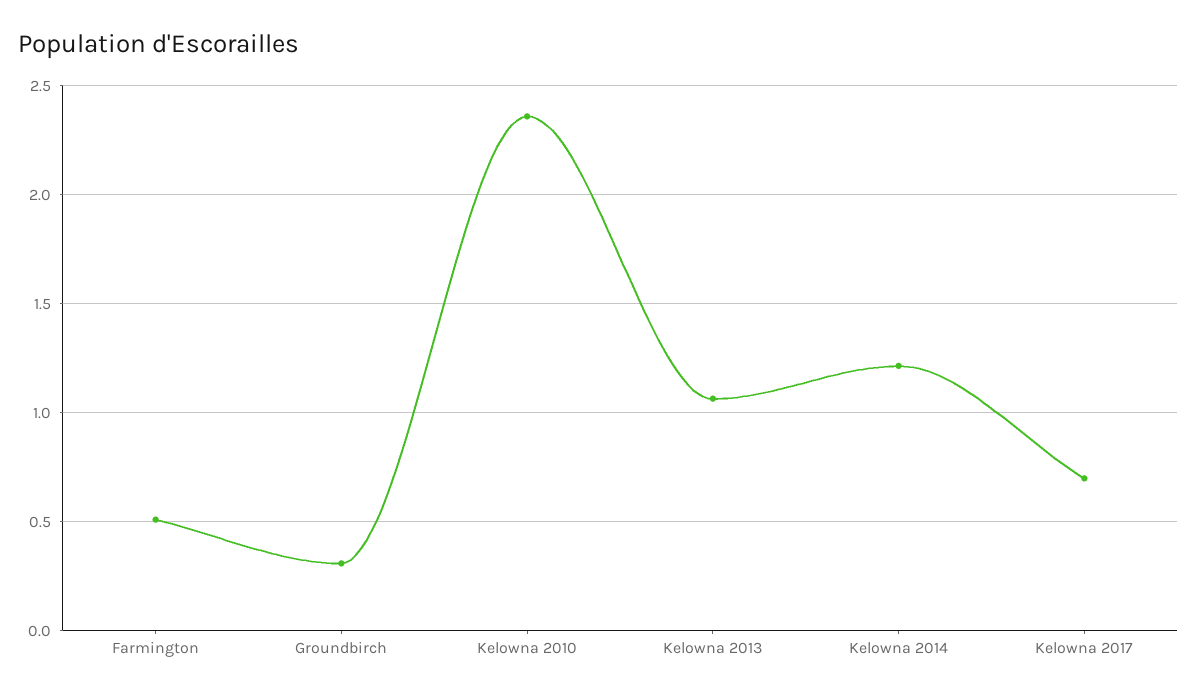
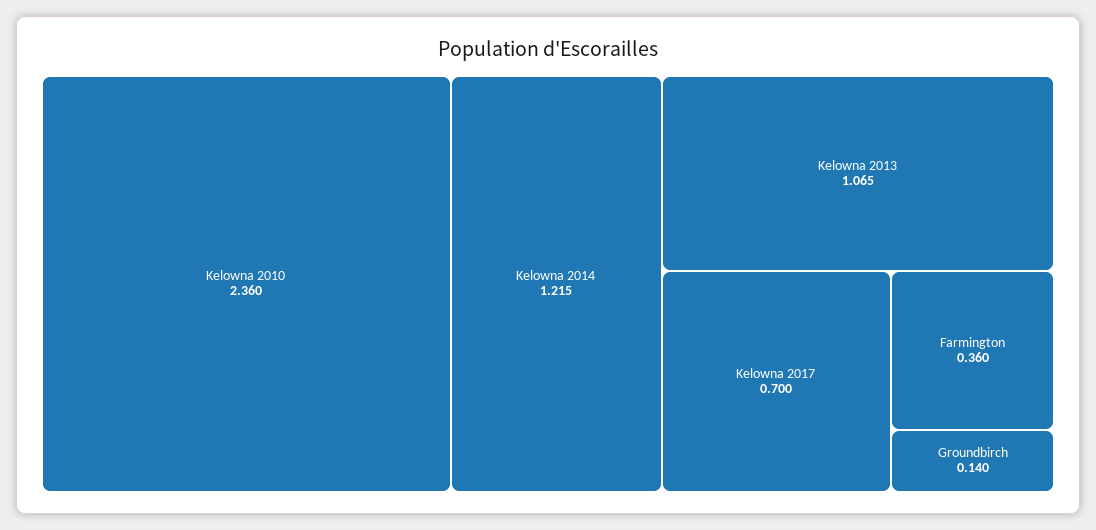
  {
-   "Farmington": 0.5,
+   "Farmington": 0.36,
-   "Groundbirch": 0.3,
+   "Groundbirch": 0.14,
    "Kelowna 2010": 2.36,
    "Kelowna 2013": 1.065,
    "Kelowna 2014": 1.215,
    "Kelowna 2017": 0.7
  }

